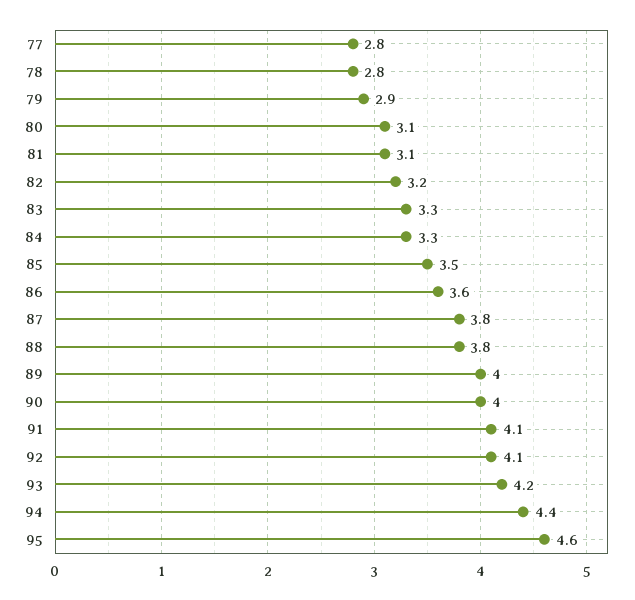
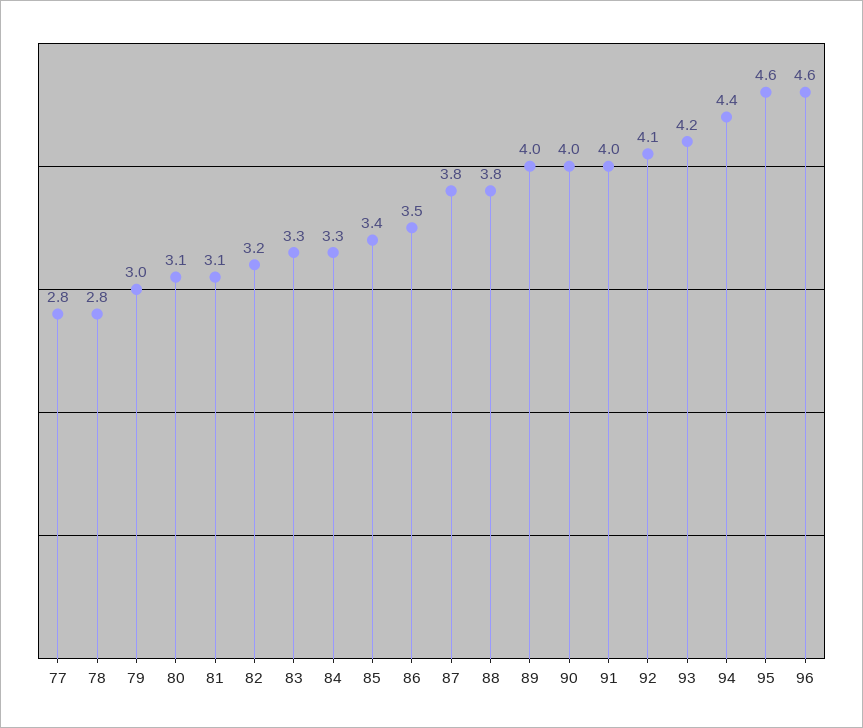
  {
    "77": 2.8,
    "78": 2.8,
-   "79": 2.9,
+   "79": 3,
    "80": 3.1,
    "81": 3.1,
    "82": 3.2,
    "83": 3.3,
    "84": 3.3,
-   "85": 3.5,
+   "85": 3.4,
-   "86": 3.6,
+   "86": 3.5,
    "87": 3.8,
    "88": 3.8,
    "89": 4,
    "90": 4,
-   "91": 4.1,
+   "91": 4,
    "92": 4.1,
    "93": 4.2,
    "94": 4.4,
-   "95": 4.6
+   "95": 4.6,
+   "96": 4.6
  }

